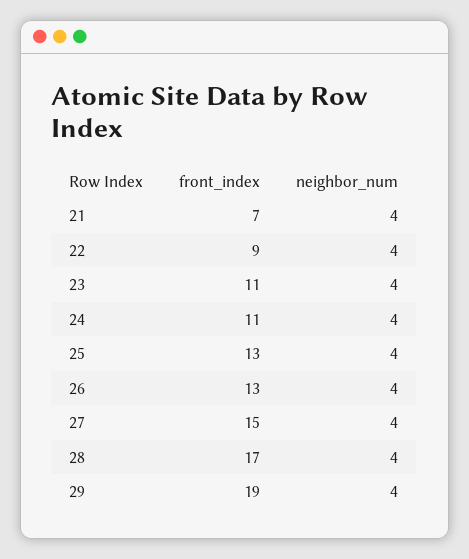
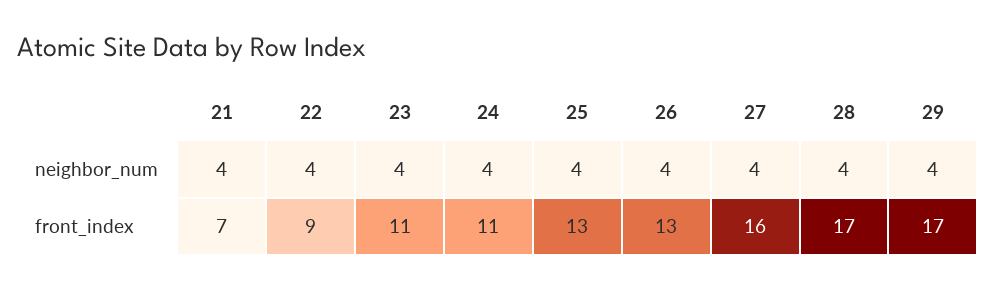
  {
    "front_index": {
      "21": 7,
      "22": 9,
      "23": 11,
      "24": 11,
      "25": 13,
      "26": 13,
-     "27": 15,
+     "27": 16,
      "28": 17,
-     "29": 19
+     "29": 17
    },
    "neighbor_num": {
      "21": 4,
      "22": 4,
      "23": 4,
      "24": 4,
      "25": 4,
      "26": 4,
      "27": 4,
      "28": 4,
      "29": 4
    }
  }

